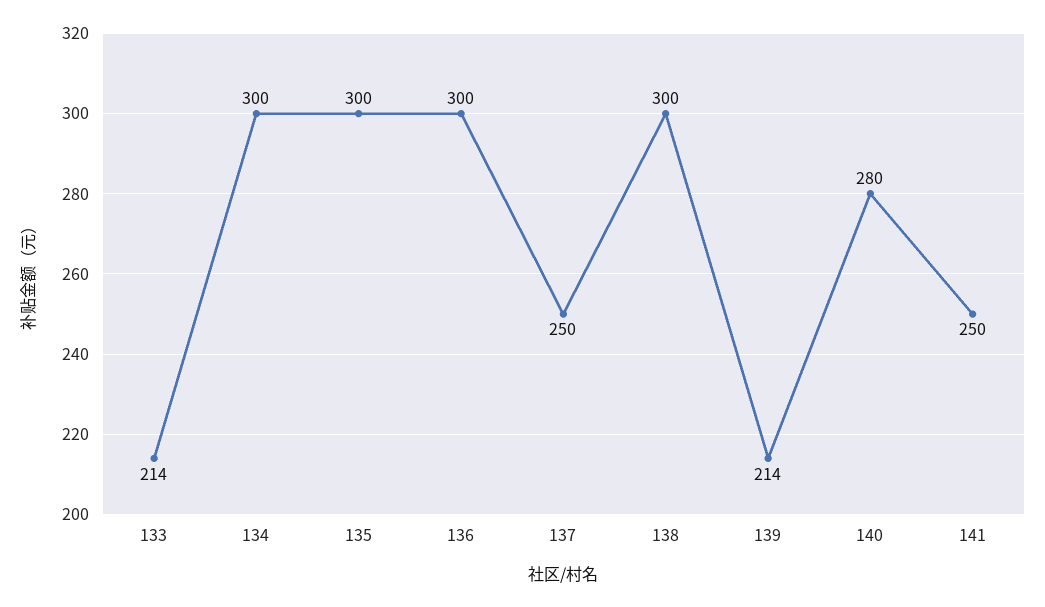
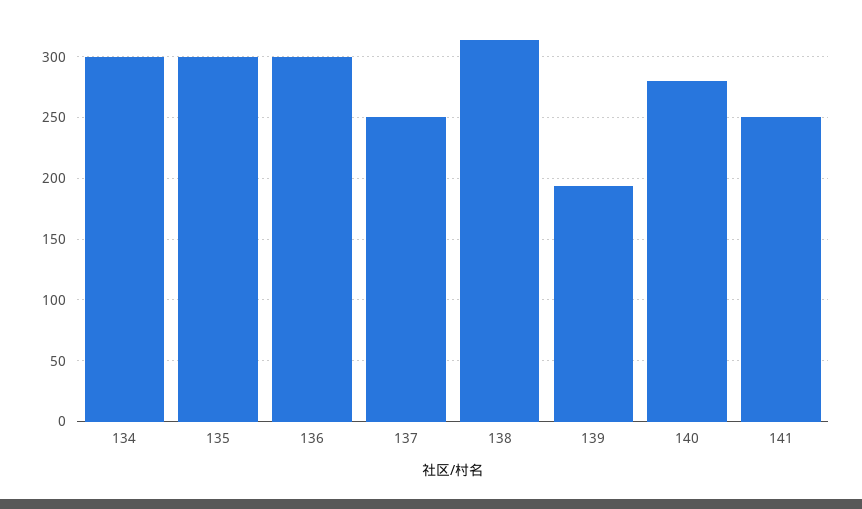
  {
-   "133": 214,
    "134": 300,
    "135": 300,
    "136": 300,
    "137": 250,
-   "138": 300,
+   "138": 315,
-   "139": 214,
+   "139": 195,
    "140": 280,
    "141": 250
  }

